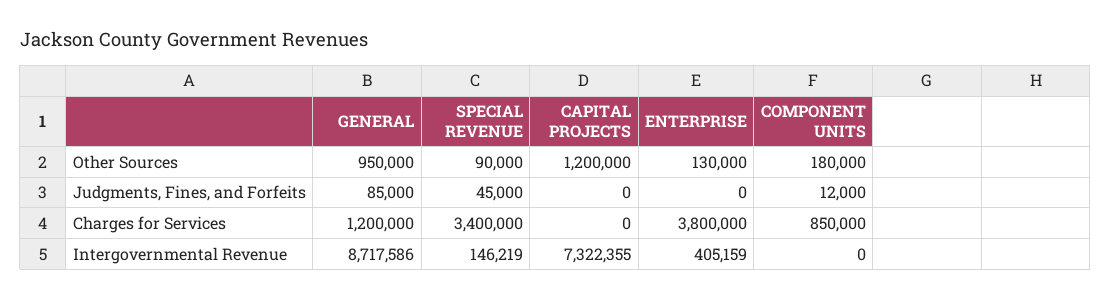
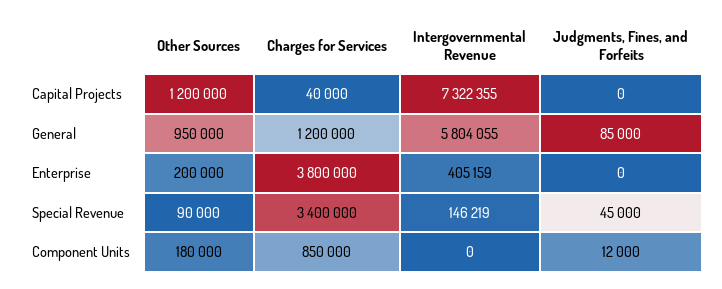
  {
    "GENERAL": {
      "Other Sources": 950000,
      "Judgments, Fines, and Forfeits": 85000,
      "Charges for Services": 1200000,
-     "Intergovernmental Revenue": 8717586
+     "Intergovernmental Revenue": 5804055
    },
    "SPECIAL REVENUE": {
      "Other Sources": 90000,
      "Judgments, Fines, and Forfeits": 45000,
      "Charges for Services": 3400000,
      "Intergovernmental Revenue": 146219
    },
    "CAPITAL PROJECTS": {
      "Other Sources": 1200000,
      "Judgments, Fines, and Forfeits": 0,
-     "Charges for Services": 0,
+     "Charges for Services": 40000,
      "Intergovernmental Revenue": 7322355
    },
    "ENTERPRISE": {
-     "Other Sources": 130000,
+     "Other Sources": 200000,
      "Judgments, Fines, and Forfeits": 0,
      "Charges for Services": 3800000,
      "Intergovernmental Revenue": 405159
    },
    "COMPONENT UNITS": {
      "Other Sources": 180000,
      "Judgments, Fines, and Forfeits": 12000,
      "Charges for Services": 850000,
      "Intergovernmental Revenue": 0
    }
  }

